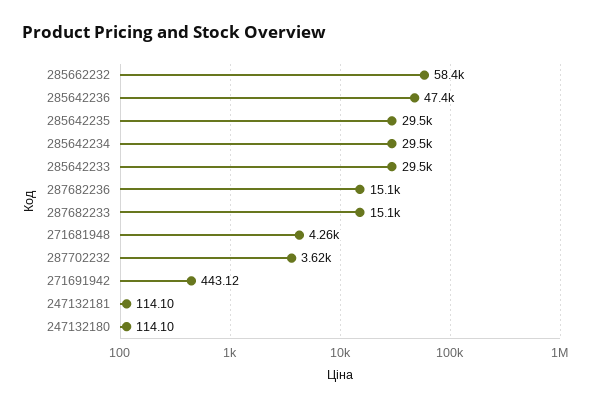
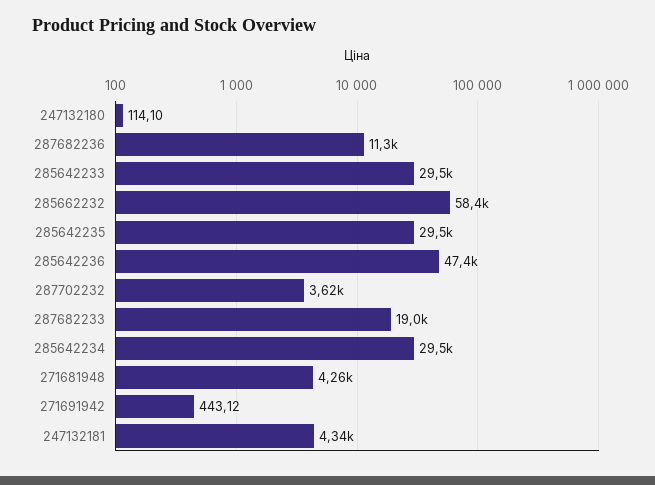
  {
    "285662232": 58400,
    "285642236": 47400,
    "285642235": 29500,
    "285642234": 29500,
    "285642233": 29500,
-   "287682236": 15100,
+   "287682236": 11300,
-   "287682233": 15100,
+   "287682233": 19000,
    "271681948": 4260,
    "287702232": 3620,
    "271691942": 443.12,
-   "247132181": 114.1,
+   "247132181": 4340,
    "247132180": 114.1
  }

